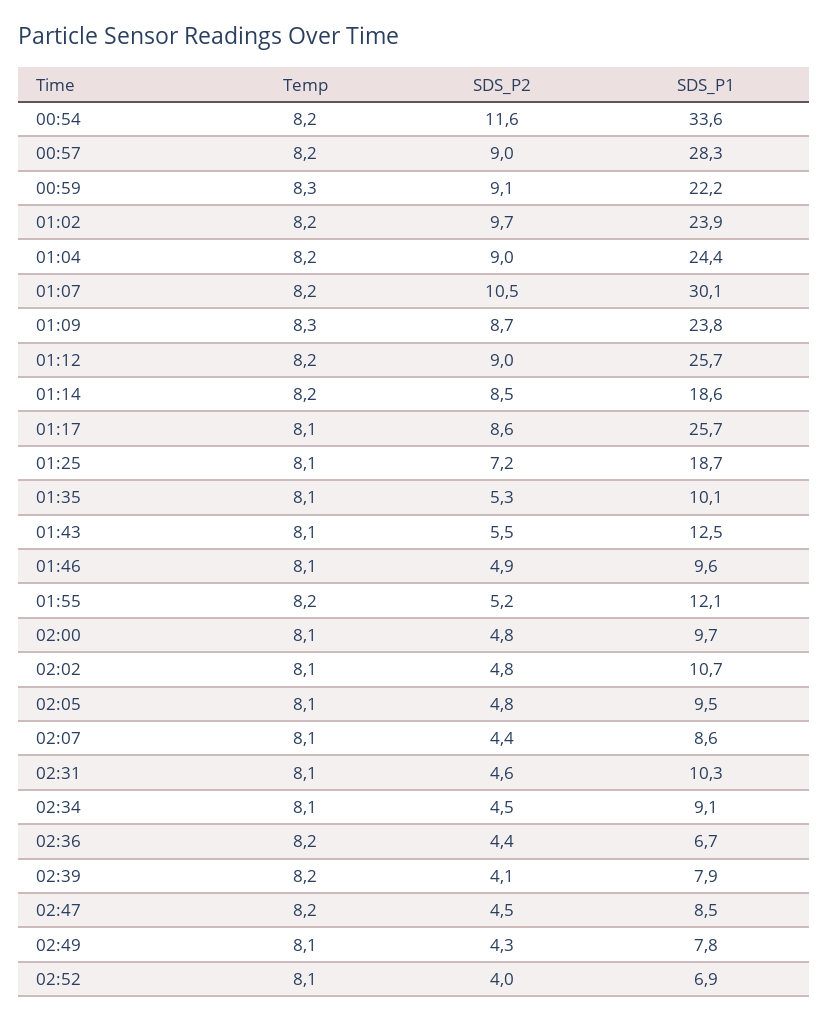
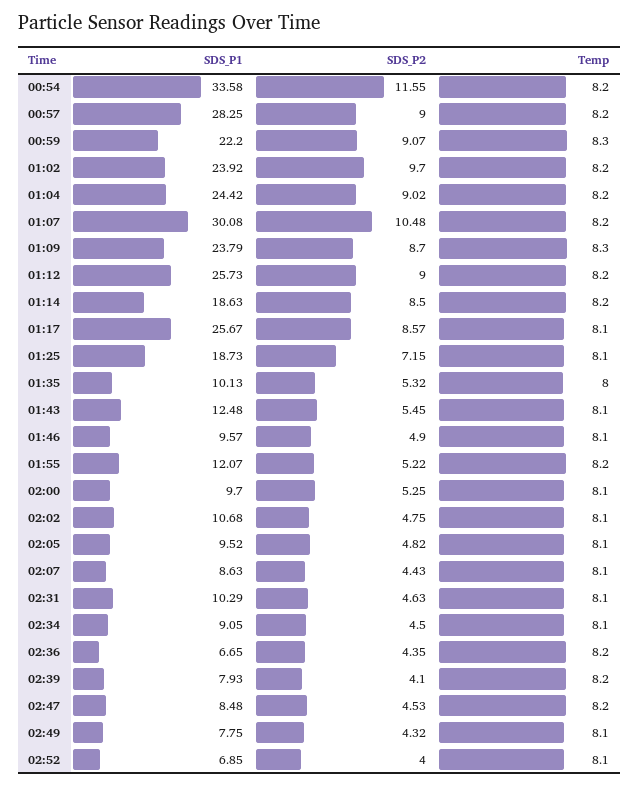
  {
    "Temp": {
      "00:54": 8.2,
      "00:57": 8.2,
      "00:59": 8.3,
      "01:02": 8.2,
      "01:04": 8.2,
      "01:07": 8.2,
      "01:09": 8.3,
      "01:12": 8.2,
      "01:14": 8.2,
      "01:17": 8.1,
      "01:25": 8.1,
-     "01:35": 8.1,
+     "01:35": 8,
      "01:43": 8.1,
      "01:46": 8.1,
      "01:55": 8.2,
      "02:00": 8.1,
      "02:02": 8.1,
      "02:05": 8.1,
      "02:07": 8.1,
      "02:31": 8.1,
      "02:34": 8.1,
      "02:36": 8.2,
      "02:39": 8.2,
      "02:47": 8.2,
      "02:49": 8.1,
      "02:52": 8.1
    },
    "SDS_P2": {
      "00:54": 11.55,
      "00:57": 9,
      "00:59": 9.07,
      "01:02": 9.7,
      "01:04": 9.02,
      "01:07": 10.48,
      "01:09": 8.7,
      "01:12": 9,
      "01:14": 8.5,
      "01:17": 8.57,
      "01:25": 7.15,
      "01:35": 5.32,
      "01:43": 5.45,
      "01:46": 4.9,
      "01:55": 5.22,
-     "02:00": 4.8,
+     "02:00": 5.25,
      "02:02": 4.75,
      "02:05": 4.82,
      "02:07": 4.43,
      "02:31": 4.63,
      "02:34": 4.5,
      "02:36": 4.35,
      "02:39": 4.1,
      "02:47": 4.53,
      "02:49": 4.32,
      "02:52": 4
    },
    "SDS_P1": {
      "00:54": 33.58,
      "00:57": 28.25,
      "00:59": 22.2,
      "01:02": 23.92,
      "01:04": 24.42,
      "01:07": 30.08,
      "01:09": 23.79,
      "01:12": 25.73,
      "01:14": 18.63,
      "01:17": 25.67,
      "01:25": 18.73,
      "01:35": 10.13,
      "01:43": 12.48,
      "01:46": 9.57,
      "01:55": 12.07,
      "02:00": 9.7,
      "02:02": 10.68,
      "02:05": 9.52,
      "02:07": 8.63,
      "02:31": 10.29,
      "02:34": 9.05,
      "02:36": 6.65,
      "02:39": 7.93,
      "02:47": 8.48,
      "02:49": 7.75,
      "02:52": 6.85
    }
  }

